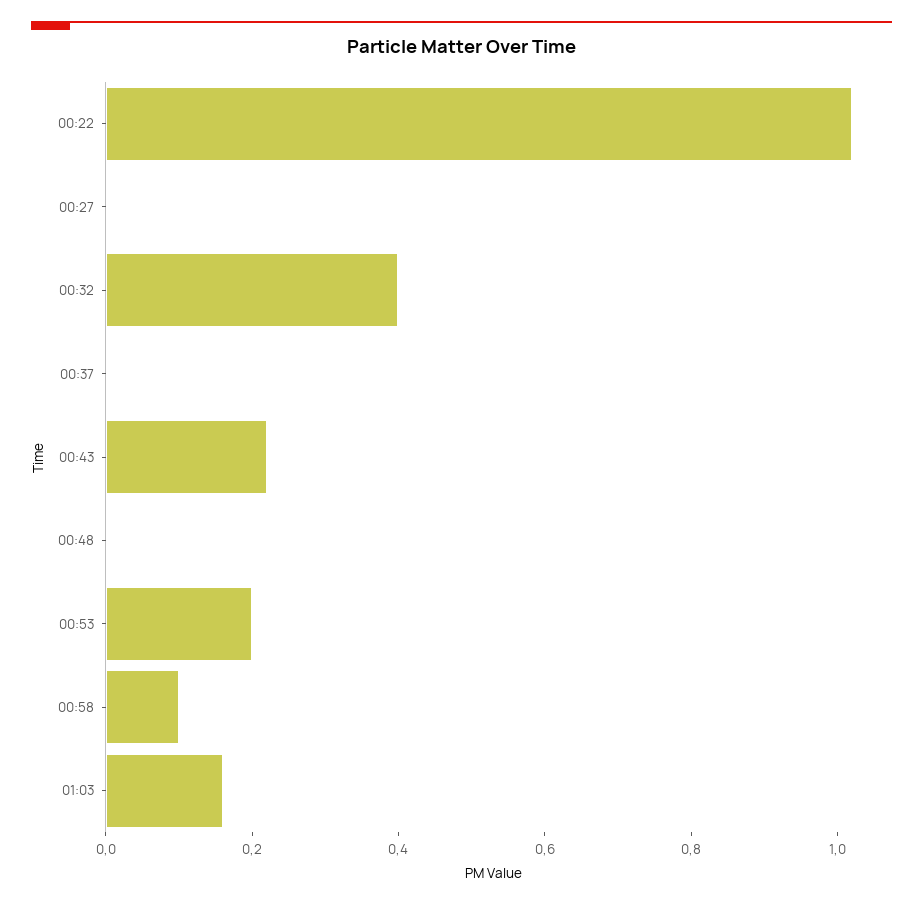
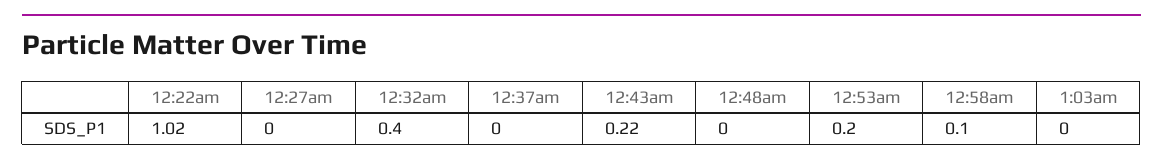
  {
    "00:22": 1.02,
    "00:27": 0,
    "00:32": 0.4,
    "00:37": 0,
    "00:43": 0.22,
    "00:48": 0,
    "00:53": 0.2,
    "00:58": 0.1,
-   "01:03": 0.15
+   "01:03": 0
  }

